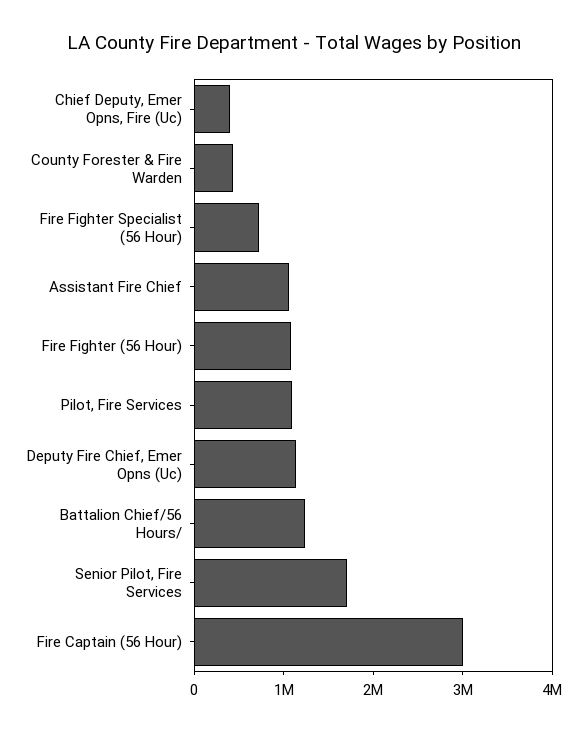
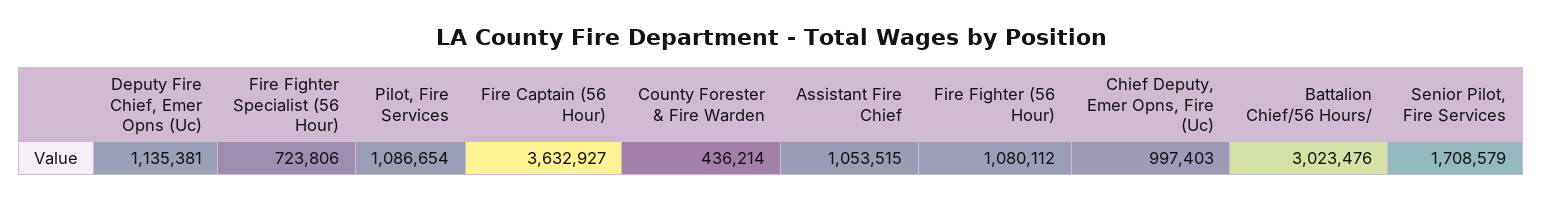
  {
-   "Chief Deputy, Emer Opns, Fire (Uc)": 400000,
+   "Chief Deputy, Emer Opns, Fire (Uc)": 997403,
    "County Forester & Fire Warden": 436214,
    "Fire Fighter Specialist (56 Hour)": 723806,
    "Assistant Fire Chief": 1053515,
    "Fire Fighter (56 Hour)": 1080112,
    "Pilot, Fire Services": 1086654,
    "Deputy Fire Chief, Emer Opns (Uc)": 1135381,
-   "Battalion Chief/56 Hours/": 1200000,
+   "Battalion Chief/56 Hours/": 3023476,
    "Senior Pilot, Fire Services": 1708579,
-   "Fire Captain (56 Hour)": 3000000
+   "Fire Captain (56 Hour)": 3632927
  }

